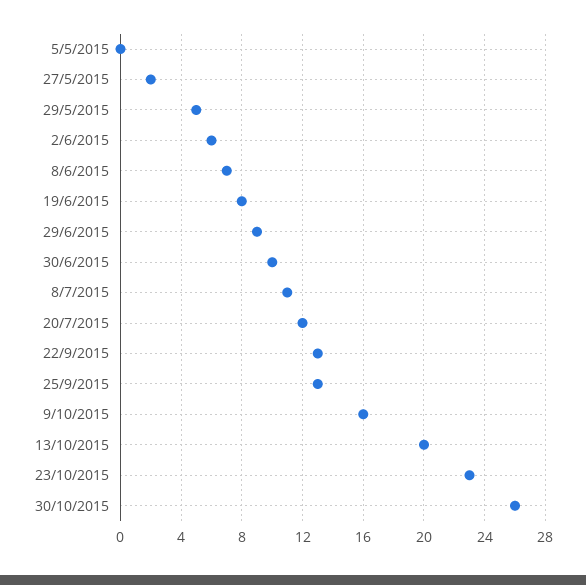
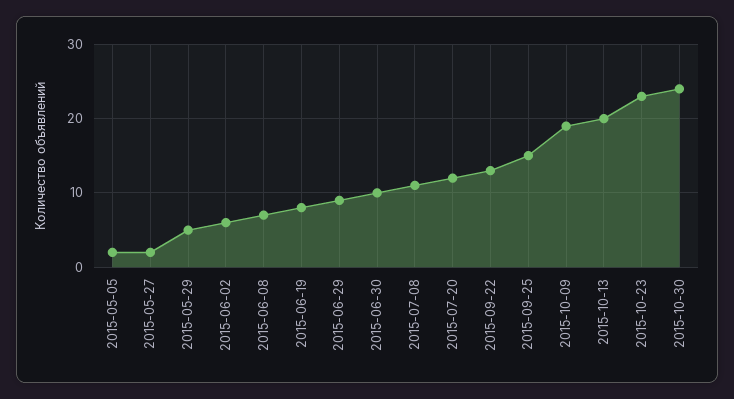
  {
-   "5/5/2015": 0,
+   "5/5/2015": 2,
    "27/5/2015": 2,
    "29/5/2015": 5,
    "2/6/2015": 6,
    "8/6/2015": 7,
    "19/6/2015": 8,
    "29/6/2015": 9,
    "30/6/2015": 10,
    "8/7/2015": 11,
    "20/7/2015": 12,
    "22/9/2015": 13,
-   "25/9/2015": 13,
+   "25/9/2015": 15,
-   "9/10/2015": 16,
+   "9/10/2015": 19,
    "13/10/2015": 20,
    "23/10/2015": 23,
-   "30/10/2015": 26
+   "30/10/2015": 24
  }

